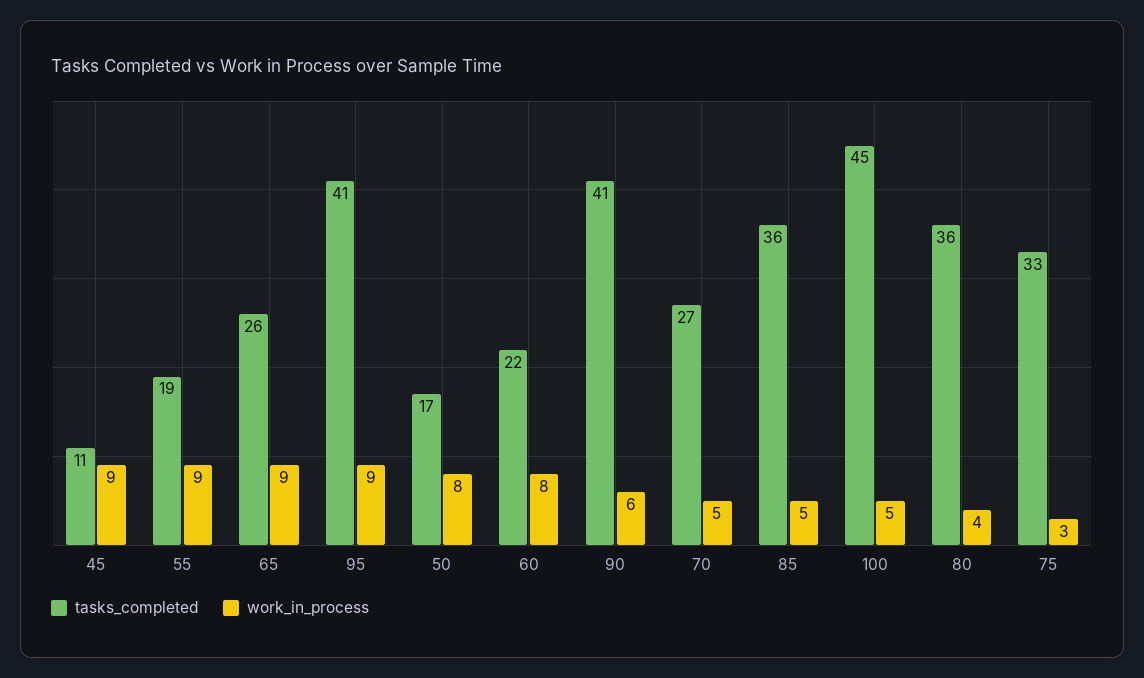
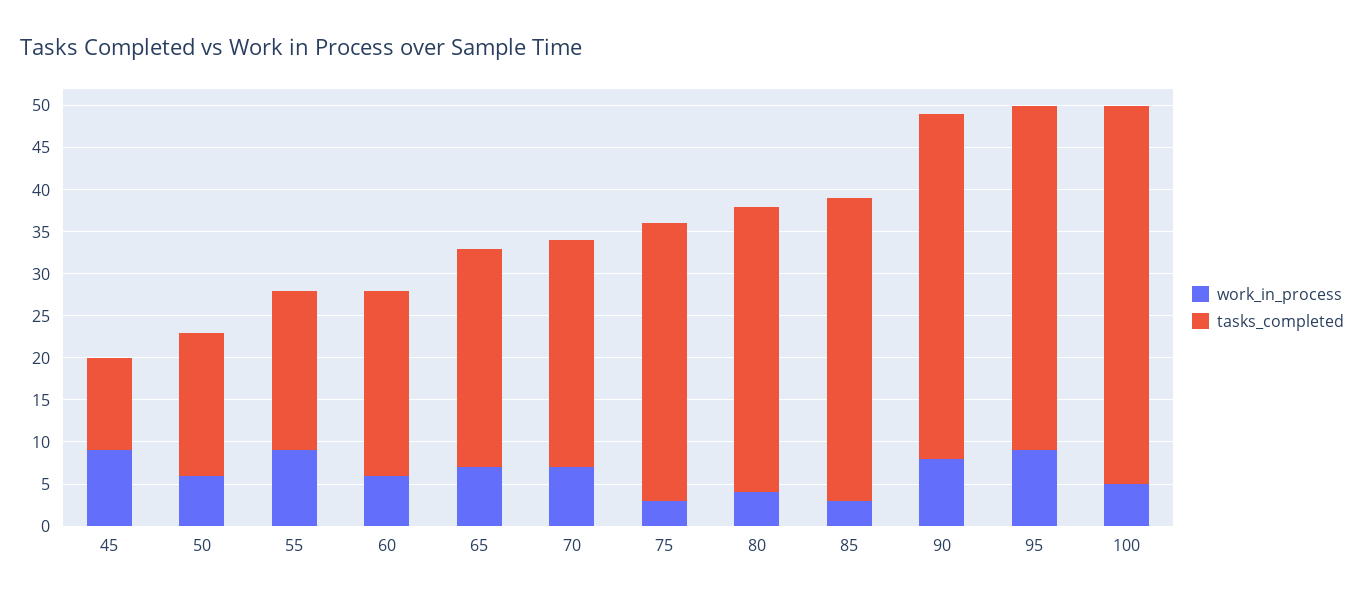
  {
    "tasks_completed": {
      "45": 11,
      "55": 19,
      "65": 26,
      "95": 41,
      "50": 17,
      "60": 22,
      "90": 41,
      "70": 27,
      "85": 36,
      "100": 45,
-     "80": 36,
+     "80": 34,
      "75": 33
    },
    "work_in_process": {
      "45": 9,
      "55": 9,
-     "65": 9,
+     "65": 7,
      "95": 9,
-     "50": 8,
+     "50": 6,
-     "60": 8,
+     "60": 6,
-     "90": 6,
+     "90": 8,
-     "70": 5,
+     "70": 7,
-     "85": 5,
+     "85": 3,
      "100": 5,
      "80": 4,
      "75": 3
    }
  }

